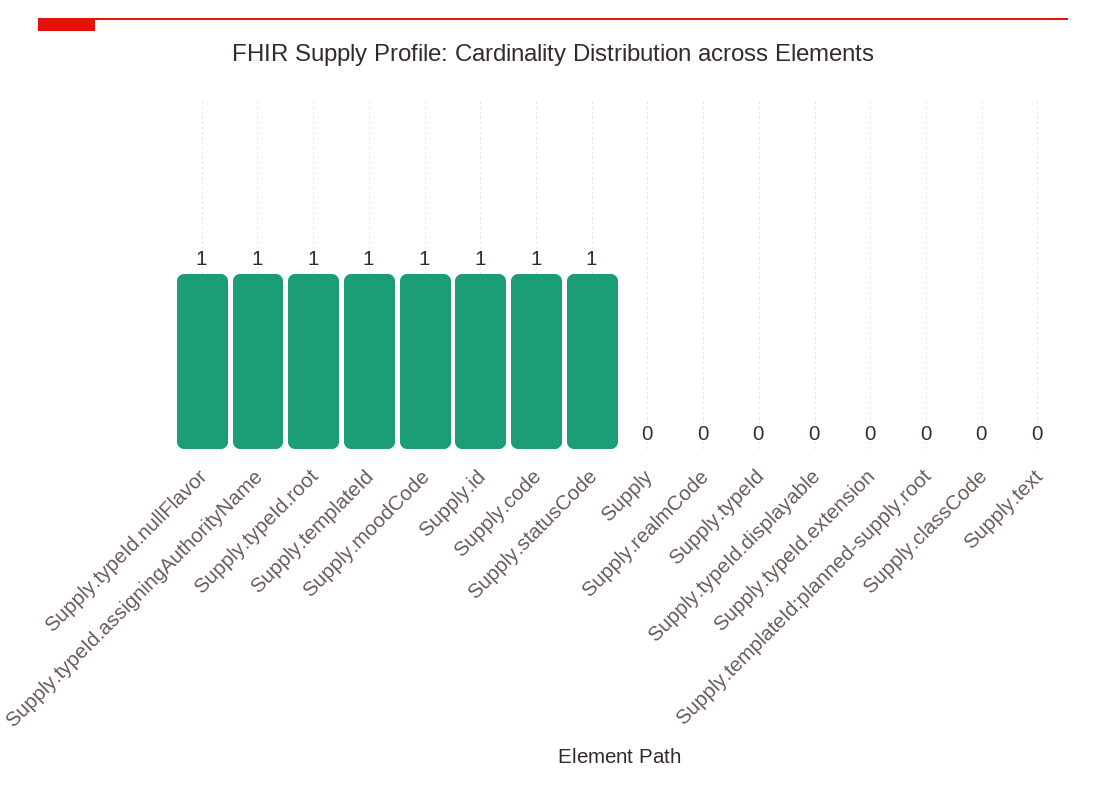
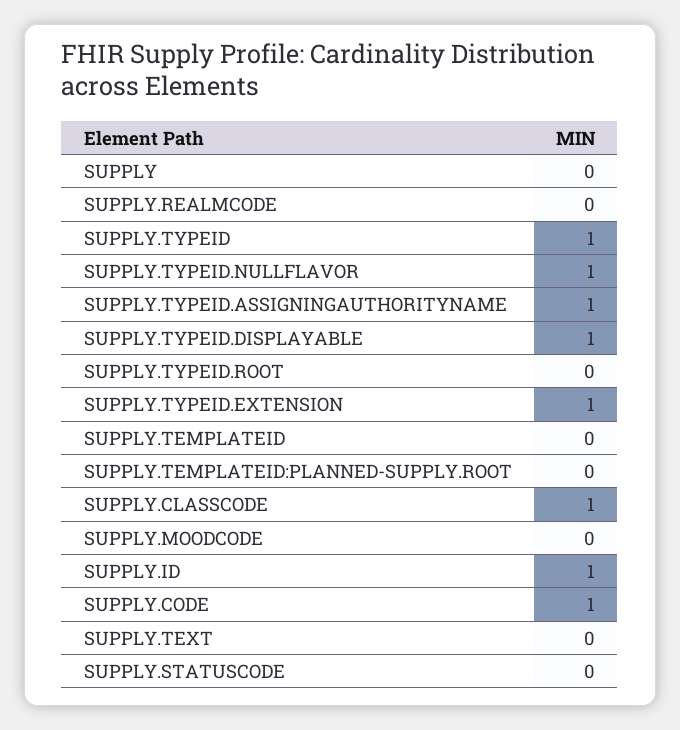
  {
    "Supply.typeId.nullFlavor": 1,
    "Supply.typeId.assigningAuthorityName": 1,
-   "Supply.typeId.root": 1,
+   "Supply.typeId.root": 0,
-   "Supply.templateId": 1,
+   "Supply.templateId": 0,
-   "Supply.moodCode": 1,
+   "Supply.moodCode": 0,
    "Supply.id": 1,
    "Supply.code": 1,
-   "Supply.statusCode": 1,
+   "Supply.statusCode": 0,
    "Supply": 0,
    "Supply.realmCode": 0,
-   "Supply.typeId": 0,
+   "Supply.typeId": 1,
-   "Supply.typeId.displayable": 0,
+   "Supply.typeId.displayable": 1,
-   "Supply.typeId.extension": 0,
+   "Supply.typeId.extension": 1,
    "Supply.templateId:planned-supply.root": 0,
-   "Supply.classCode": 0,
+   "Supply.classCode": 1,
    "Supply.text": 0
  }

